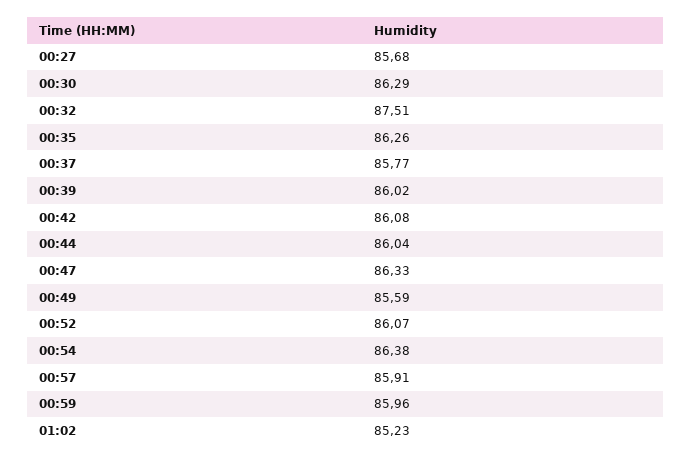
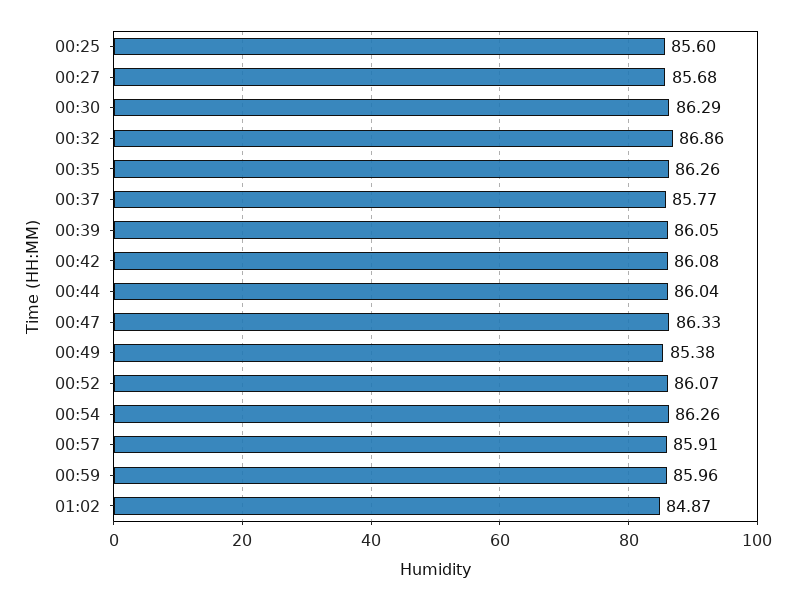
  {
    "00:27": 85.68,
    "00:30": 86.29,
-   "00:32": 87.51,
+   "00:32": 86.86,
    "00:35": 86.26,
    "00:37": 85.77,
-   "00:39": 86.02,
+   "00:39": 86.05,
    "00:42": 86.08,
    "00:44": 86.04,
    "00:47": 86.33,
-   "00:49": 85.59,
+   "00:49": 85.38,
    "00:52": 86.07,
-   "00:54": 86.38,
+   "00:54": 86.26,
    "00:57": 85.91,
    "00:59": 85.96,
-   "01:02": 85.23
+   "01:02": 84.87,
+   "00:25": 85.6
  }

